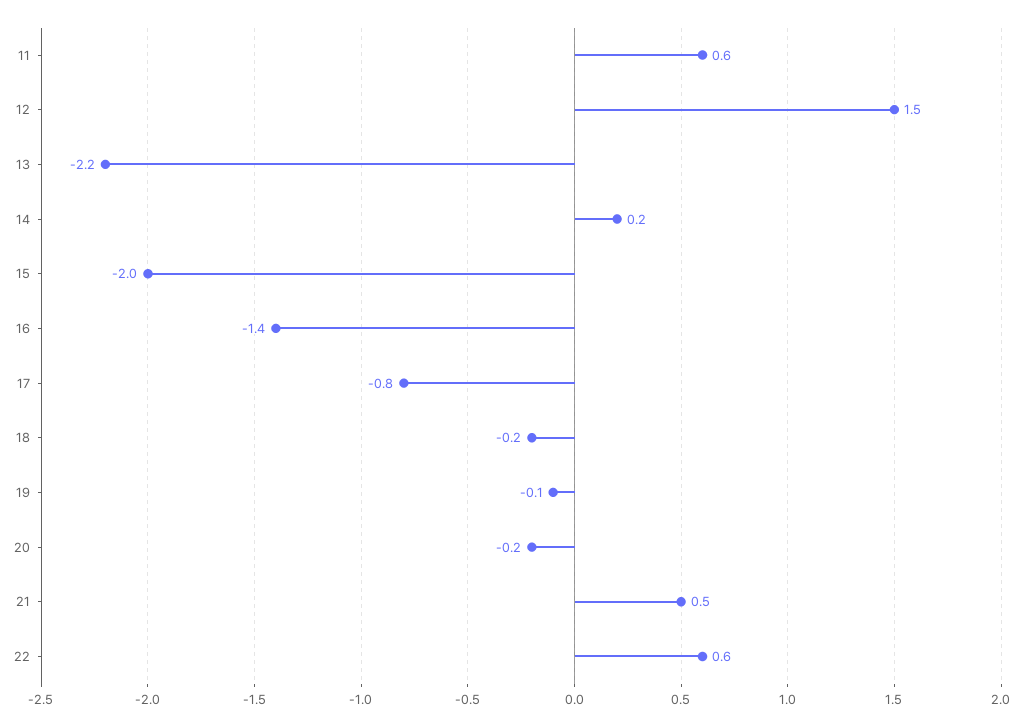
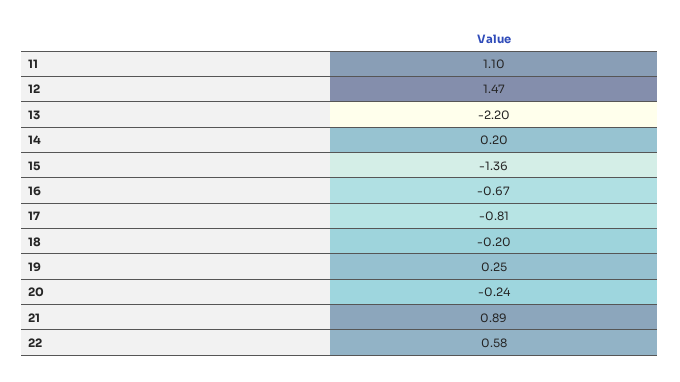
  {
-   "11": 0.6,
+   "11": 1.1,
    "12": 1.47,
    "13": -2.2,
    "14": 0.2,
-   "15": -2,
+   "15": -1.36,
-   "16": -1.4,
+   "16": -0.67,
    "17": -0.81,
    "18": -0.2,
-   "19": -0.1,
+   "19": 0.25,
    "20": -0.24,
-   "21": 0.5,
+   "21": 0.89,
    "22": 0.58
  }

